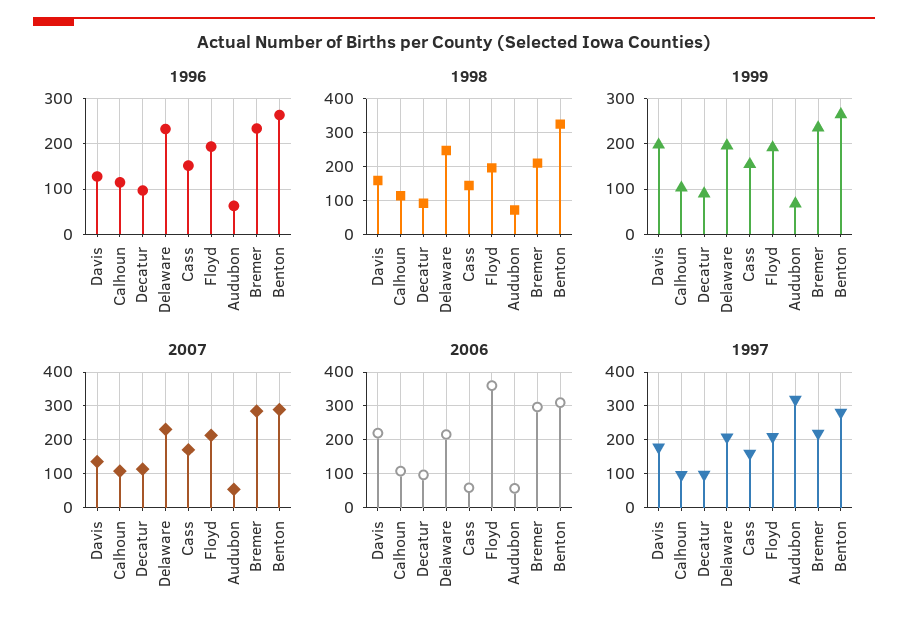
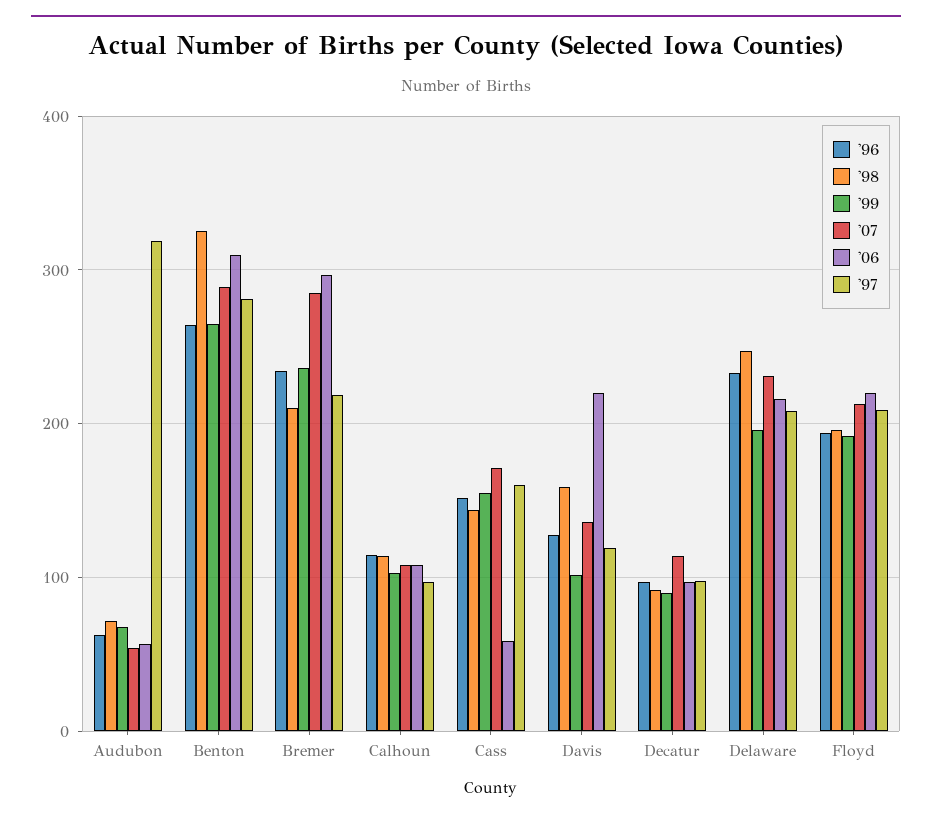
  {
    "1996": {
      "Davis": 130,
      "Calhoun": 120,
      "Decatur": 100,
      "Delaware": 230,
      "Cass": 150,
      "Floyd": 190,
      "Audubon": 60,
      "Bremer": 230,
      "Benton": 260
    },
    "1998": {
      "Davis": 160,
      "Calhoun": 110,
      "Decatur": 90,
      "Delaware": 250,
      "Cass": 140,
      "Floyd": 200,
      "Audubon": 70,
      "Bremer": 210,
      "Benton": 330
    },
    "1999": {
-     "Davis": 200,
+     "Davis": 100,
      "Calhoun": 100,
      "Decatur": 90,
      "Delaware": 200,
      "Cass": 160,
      "Floyd": 190,
      "Audubon": 70,
      "Bremer": 240,
      "Benton": 270
    },
    "2007": {
      "Davis": 140,
      "Calhoun": 110,
      "Decatur": 110,
      "Delaware": 230,
      "Cass": 170,
      "Floyd": 210,
      "Audubon": 50,
      "Bremer": 290,
      "Benton": 290
    },
    "2006": {
      "Davis": 220,
      "Calhoun": 110,
      "Decatur": 100,
      "Delaware": 220,
      "Cass": 60,
-     "Floyd": 360,
+     "Floyd": 220,
      "Audubon": 60,
      "Bremer": 300,
      "Benton": 310
    },
    "1997": {
-     "Davis": 180,
+     "Davis": 120,
      "Calhoun": 100,
      "Decatur": 100,
      "Delaware": 210,
      "Cass": 160,
      "Floyd": 210,
      "Audubon": 320,
      "Bremer": 220,
      "Benton": 280
    }
  }

